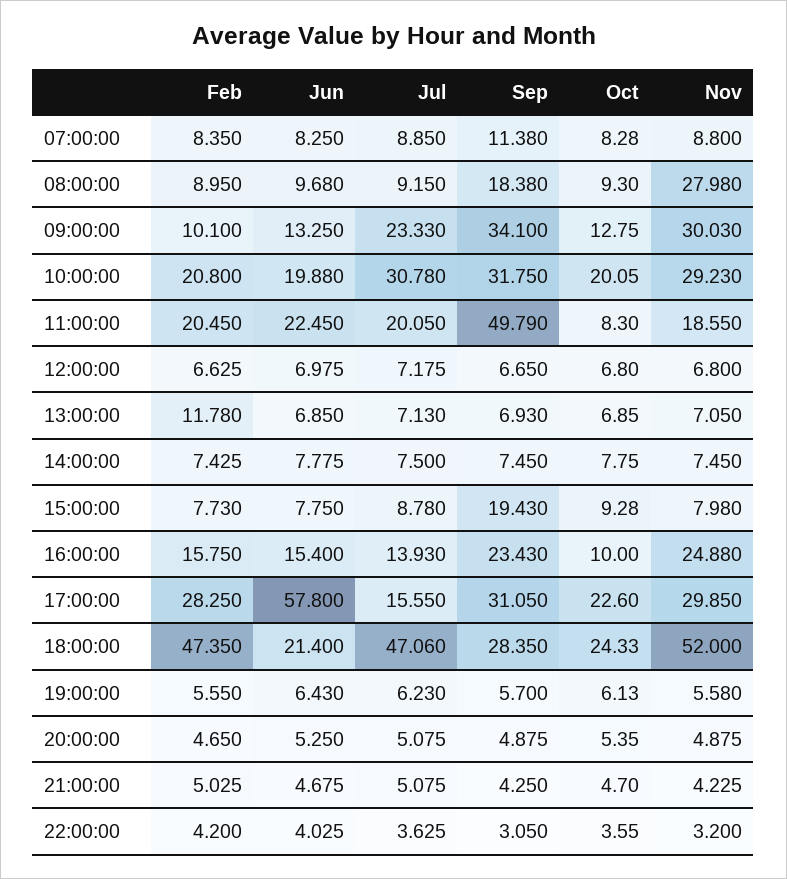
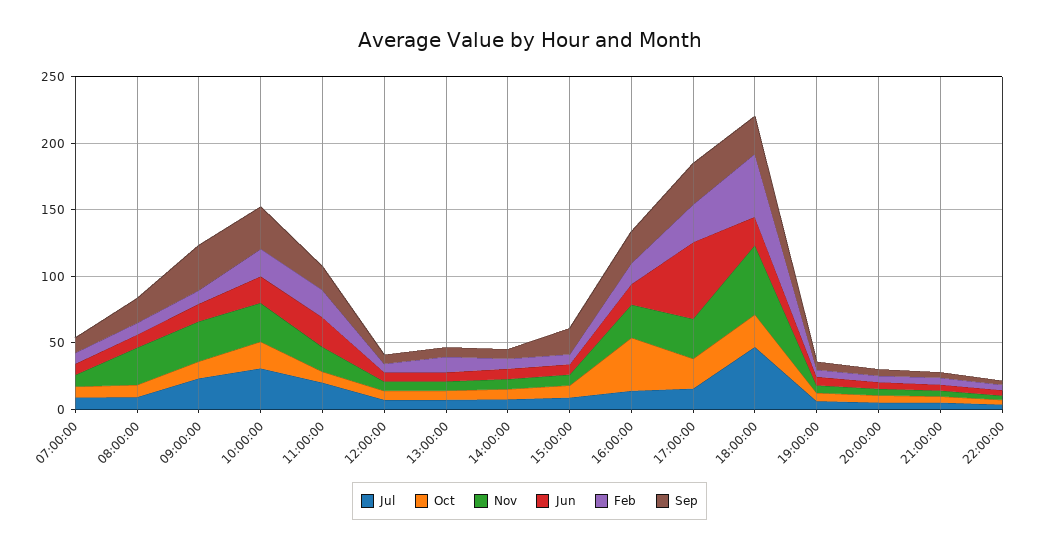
  {
    "Feb": {
      "07:00:00": 8.35,
      "08:00:00": 8.95,
      "09:00:00": 10.1,
      "10:00:00": 20.8,
      "11:00:00": 20.45,
      "12:00:00": 6.625,
      "13:00:00": 11.78,
      "14:00:00": 7.425,
      "15:00:00": 7.73,
      "16:00:00": 15.75,
      "17:00:00": 28.25,
      "18:00:00": 47.35,
      "19:00:00": 5.55,
      "20:00:00": 4.65,
      "21:00:00": 5.025,
      "22:00:00": 4.2
    },
    "Jun": {
      "07:00:00": 8.25,
      "08:00:00": 9.68,
      "09:00:00": 13.25,
      "10:00:00": 19.88,
      "11:00:00": 22.45,
      "12:00:00": 6.975,
      "13:00:00": 6.85,
      "14:00:00": 7.775,
      "15:00:00": 7.75,
      "16:00:00": 15.4,
      "17:00:00": 57.8,
      "18:00:00": 21.4,
      "19:00:00": 6.43,
      "20:00:00": 5.25,
      "21:00:00": 4.675,
      "22:00:00": 4.025
    },
    "Jul": {
      "07:00:00": 8.85,
      "08:00:00": 9.15,
      "09:00:00": 23.33,
      "10:00:00": 30.78,
      "11:00:00": 20.05,
      "12:00:00": 7.175,
      "13:00:00": 7.13,
      "14:00:00": 7.5,
      "15:00:00": 8.78,
      "16:00:00": 13.93,
      "17:00:00": 15.55,
      "18:00:00": 47.06,
      "19:00:00": 6.23,
      "20:00:00": 5.075,
      "21:00:00": 5.075,
      "22:00:00": 3.625
    },
    "Sep": {
      "07:00:00": 11.38,
      "08:00:00": 18.38,
      "09:00:00": 34.1,
      "10:00:00": 31.75,
-     "11:00:00": 49.79,
+     "11:00:00": 20,
      "12:00:00": 6.65,
      "13:00:00": 6.93,
      "14:00:00": 7.45,
      "15:00:00": 19.43,
      "16:00:00": 23.43,
      "17:00:00": 31.05,
      "18:00:00": 28.35,
      "19:00:00": 5.7,
      "20:00:00": 4.875,
      "21:00:00": 4.25,
      "22:00:00": 3.05
    },
    "Oct": {
      "07:00:00": 8.28,
      "08:00:00": 9.3,
      "09:00:00": 12.75,
      "10:00:00": 20.05,
      "11:00:00": 8.3,
      "12:00:00": 6.8,
      "13:00:00": 6.85,
      "14:00:00": 7.75,
      "15:00:00": 9.28,
-     "16:00:00": 10,
+     "16:00:00": 40,
      "17:00:00": 22.6,
      "18:00:00": 24.33,
      "19:00:00": 6.13,
      "20:00:00": 5.35,
      "21:00:00": 4.7,
      "22:00:00": 3.55
    },
    "Nov": {
      "07:00:00": 8.8,
      "08:00:00": 27.98,
      "09:00:00": 30.03,
      "10:00:00": 29.23,
      "11:00:00": 18.55,
      "12:00:00": 6.8,
      "13:00:00": 7.05,
      "14:00:00": 7.45,
      "15:00:00": 7.98,
      "16:00:00": 24.88,
      "17:00:00": 29.85,
      "18:00:00": 52,
      "19:00:00": 5.58,
      "20:00:00": 4.875,
      "21:00:00": 4.225,
      "22:00:00": 3.2
    }
  }

